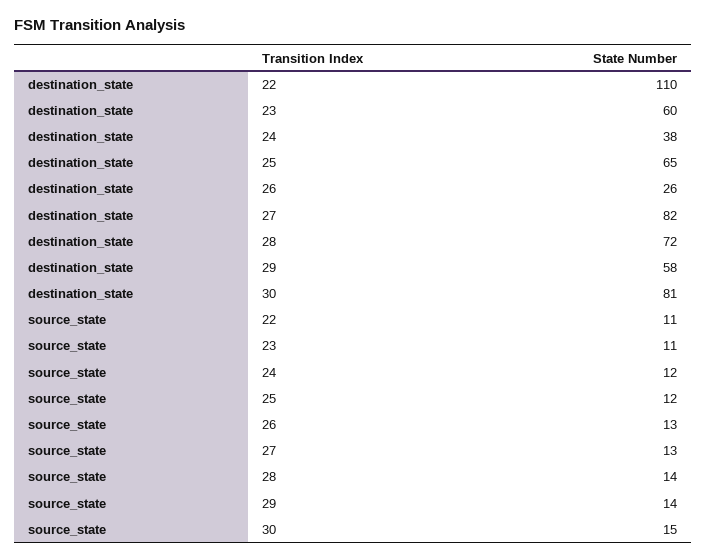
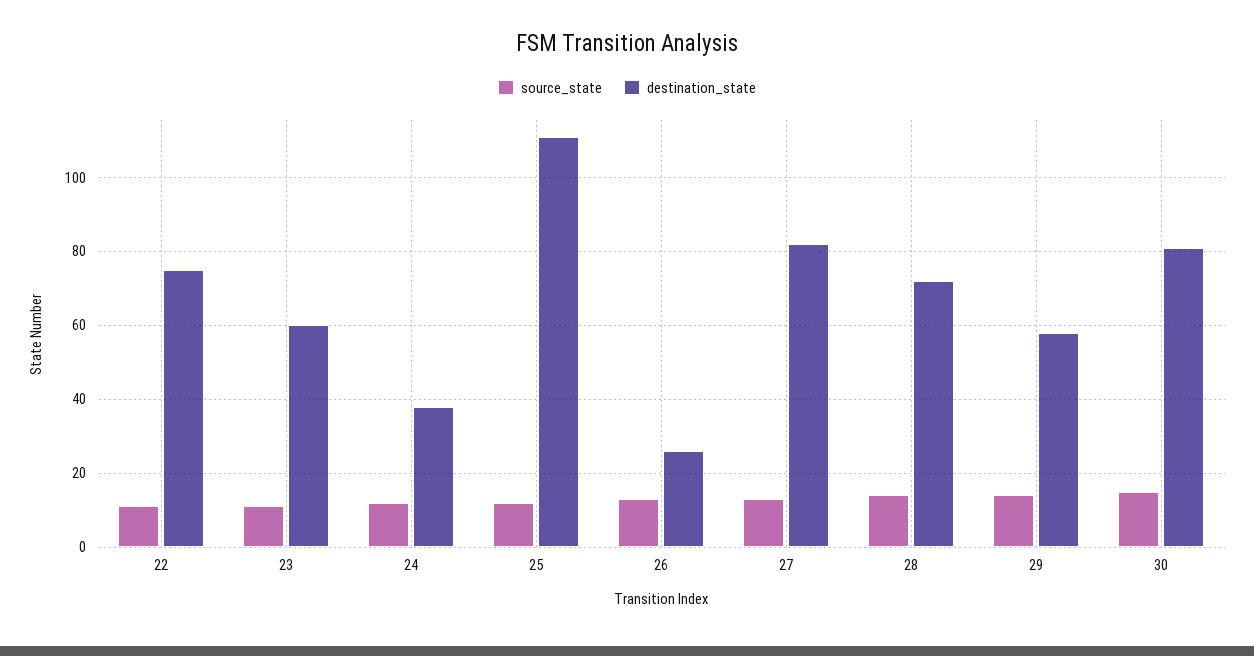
  {
    "destination_state": {
-     "22": 110,
+     "22": 75,
      "23": 60,
      "24": 38,
-     "25": 65,
+     "25": 110,
      "26": 26,
      "27": 82,
      "28": 72,
      "29": 58,
      "30": 81
    },
    "source_state": {
      "22": 11,
      "23": 11,
      "24": 12,
      "25": 12,
      "26": 13,
      "27": 13,
      "28": 14,
      "29": 14,
      "30": 15
    }
  }

